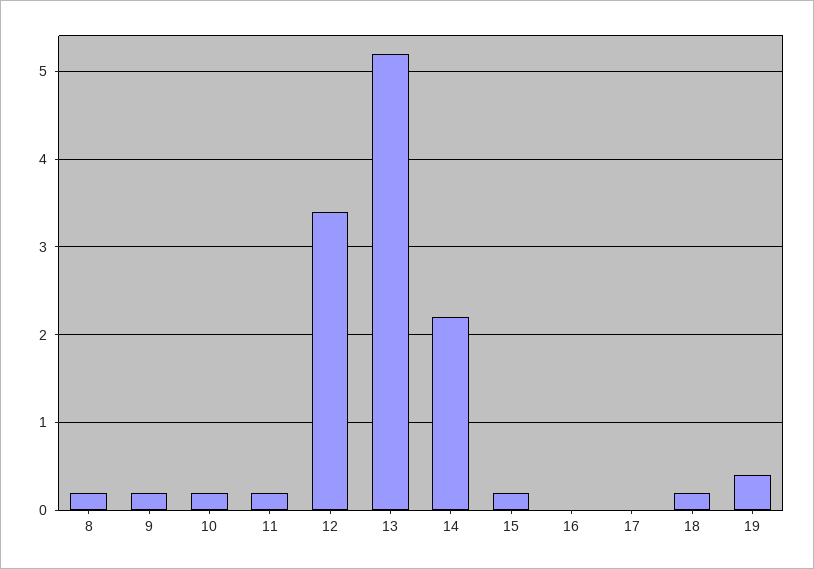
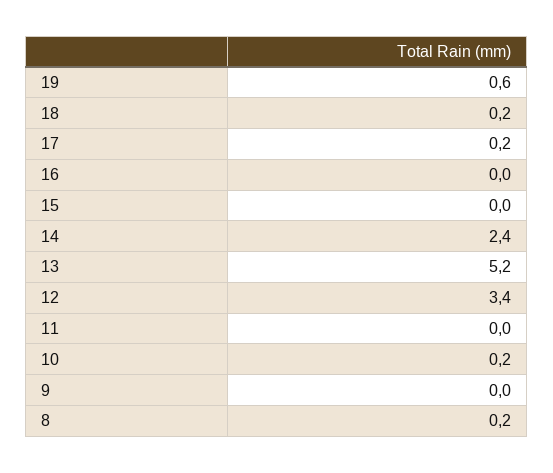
  {
    "8": 0.2,
-   "9": 0.2,
+   "9": 0,
    "10": 0.2,
-   "11": 0.2,
+   "11": 0,
    "12": 3.4,
    "13": 5.2,
-   "14": 2.2,
+   "14": 2.4,
-   "15": 0.2,
+   "15": 0,
    "16": 0,
-   "17": 0,
+   "17": 0.2,
    "18": 0.2,
-   "19": 0.4
+   "19": 0.6
  }

